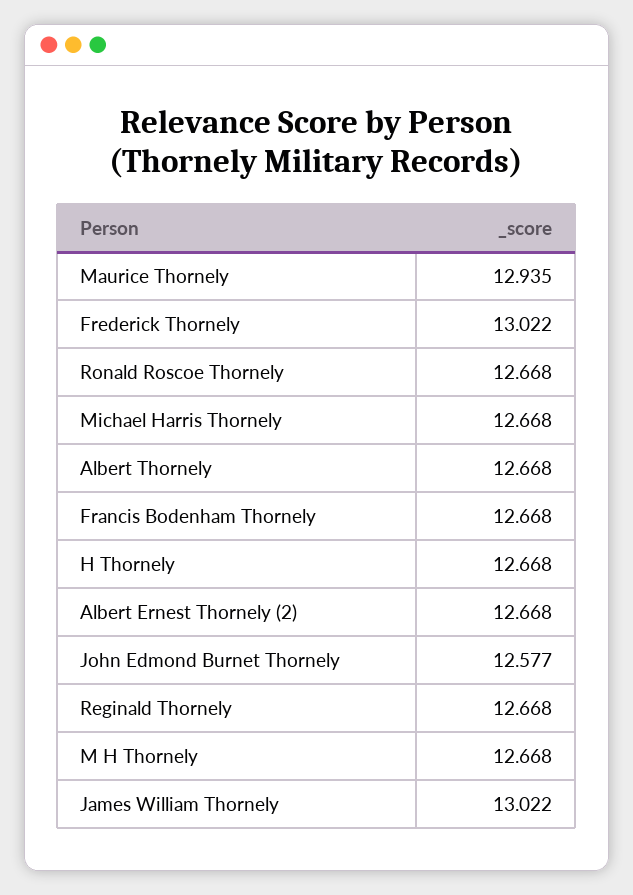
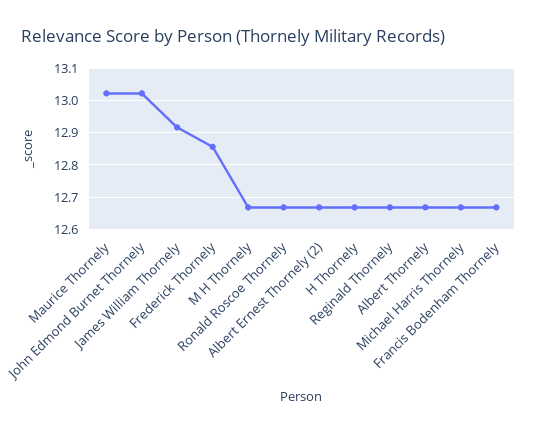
  {
-   "Maurice Thornely": 12.935,
+   "Maurice Thornely": 13.02,
-   "Frederick Thornely": 13.022,
+   "Frederick Thornely": 12.86,
    "Ronald Roscoe Thornely": 12.668,
    "Michael Harris Thornely": 12.668,
    "Albert Thornely": 12.668,
    "Francis Bodenham Thornely": 12.668,
    "H Thornely": 12.668,
    "Albert Ernest Thornely (2)": 12.668,
-   "John Edmond Burnet Thornely": 12.577,
+   "John Edmond Burnet Thornely": 13.02,
    "Reginald Thornely": 12.668,
    "M H Thornely": 12.668,
-   "James William Thornely": 13.022
+   "James William Thornely": 12.92
  }

